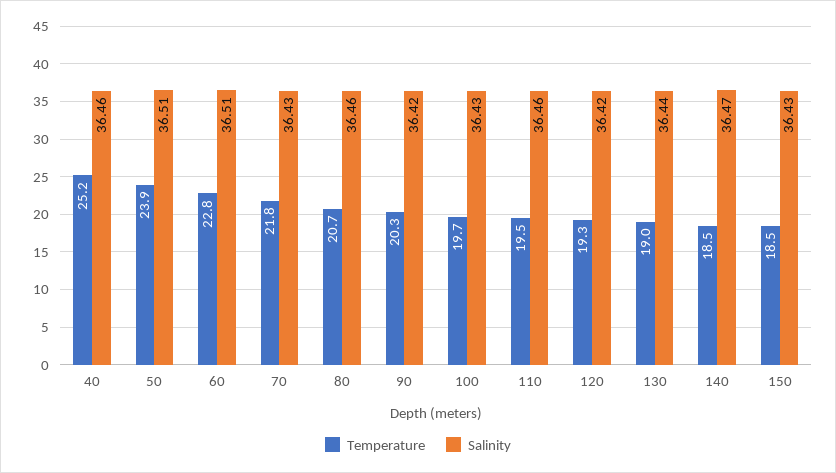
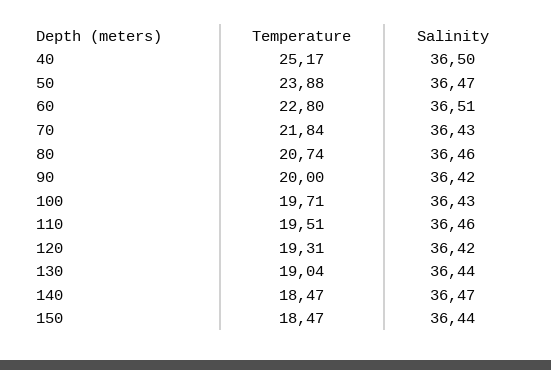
  {
    "Temperature": {
      "40": 25.17,
      "50": 23.88,
      "60": 22.8,
      "70": 21.84,
      "80": 20.74,
-     "90": 20.3,
+     "90": 20,
      "100": 19.71,
      "110": 19.51,
      "120": 19.31,
      "130": 19.04,
      "140": 18.47,
      "150": 18.47
    },
    "Salinity": {
-     "40": 36.46,
+     "40": 36.5,
-     "50": 36.51,
+     "50": 36.47,
      "60": 36.51,
      "70": 36.43,
      "80": 36.46,
      "90": 36.42,
      "100": 36.43,
      "110": 36.46,
      "120": 36.42,
      "130": 36.44,
      "140": 36.47,
-     "150": 36.43
+     "150": 36.44
    }
  }

